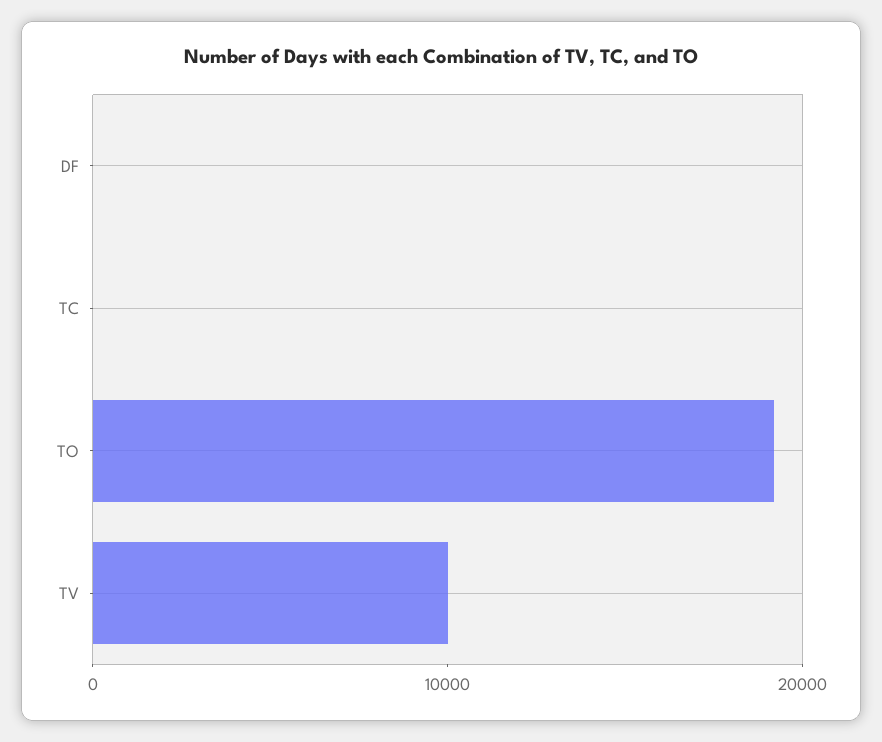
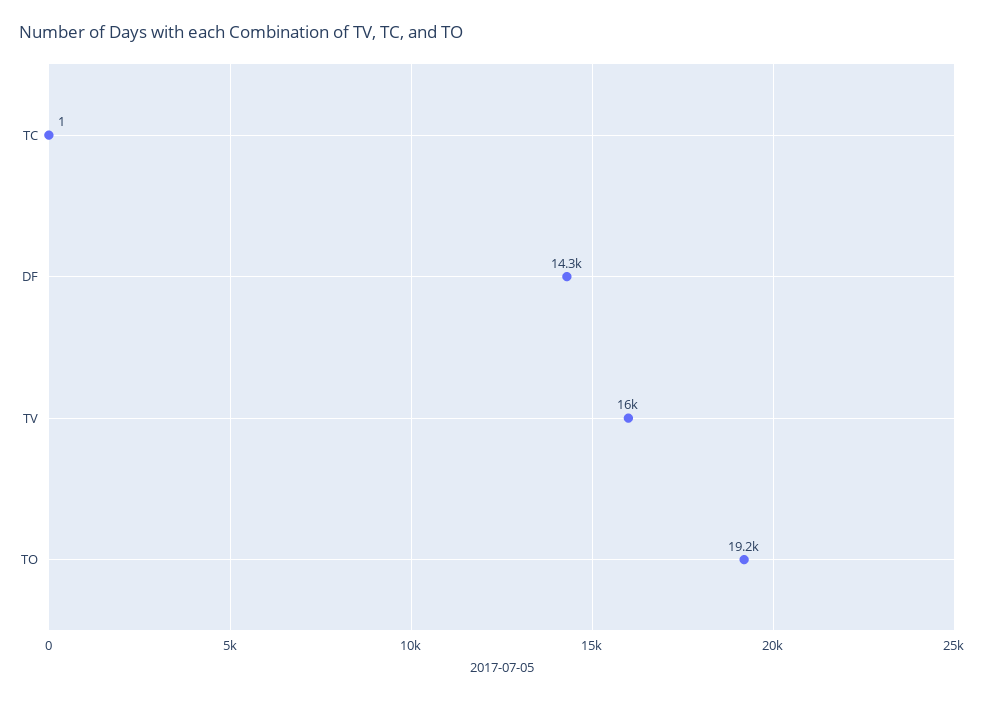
  {
-   "DF": 0,
+   "DF": 14300,
    "TC": 1,
    "TO": 19200,
-   "TV": 10000
+   "TV": 16000
  }

